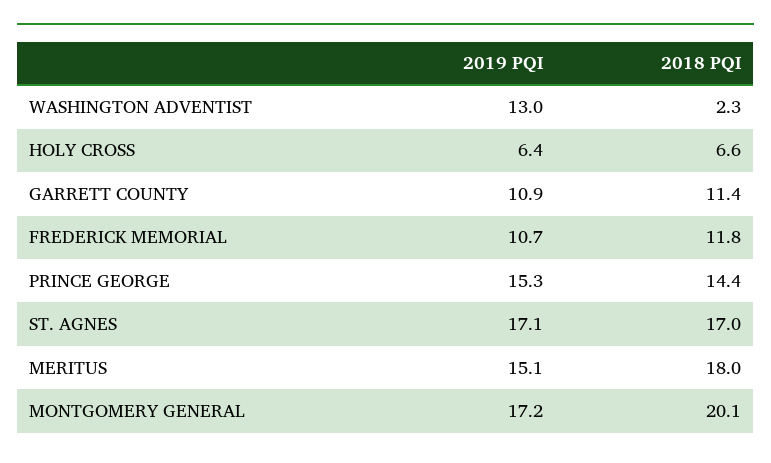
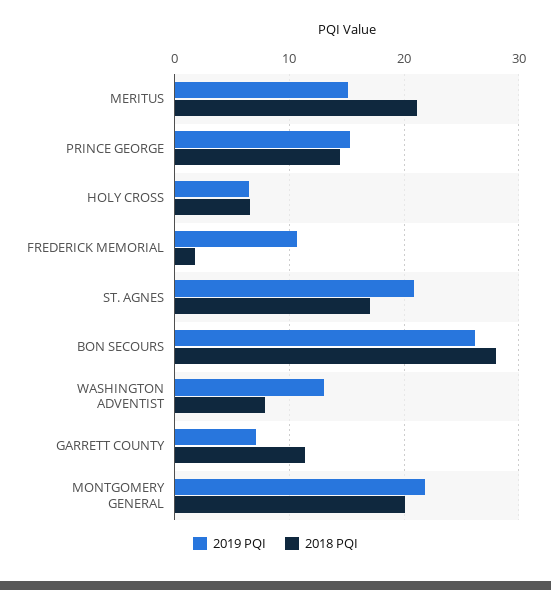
  {
    "2019 PQI": {
      "WASHINGTON ADVENTIST": 13,
      "HOLY CROSS": 6.4,
-     "GARRETT COUNTY": 10.9,
+     "GARRETT COUNTY": 7,
      "FREDERICK MEMORIAL": 10.7,
      "PRINCE GEORGE": 15.3,
-     "ST. AGNES": 17.1,
+     "ST. AGNES": 21,
      "MERITUS": 15.1,
-     "MONTGOMERY GENERAL": 17.2
+     "MONTGOMERY GENERAL": 22,
+     "BON SECOURS": 26
    },
    "2018 PQI": {
-     "WASHINGTON ADVENTIST": 2.3,
+     "WASHINGTON ADVENTIST": 8,
      "HOLY CROSS": 6.6,
      "GARRETT COUNTY": 11.4,
-     "FREDERICK MEMORIAL": 11.8,
+     "FREDERICK MEMORIAL": 2,
      "PRINCE GEORGE": 14.4,
      "ST. AGNES": 17,
-     "MERITUS": 18,
+     "MERITUS": 21,
-     "MONTGOMERY GENERAL": 20.1
+     "MONTGOMERY GENERAL": 20.1,
+     "BON SECOURS": 28
    }
  }

